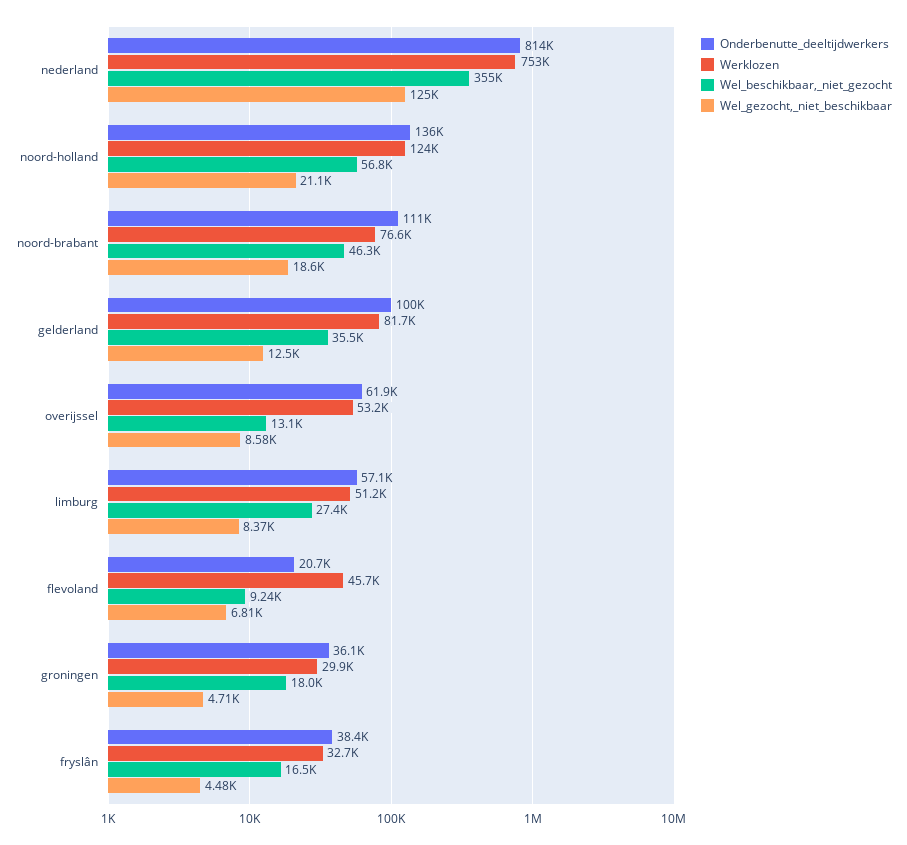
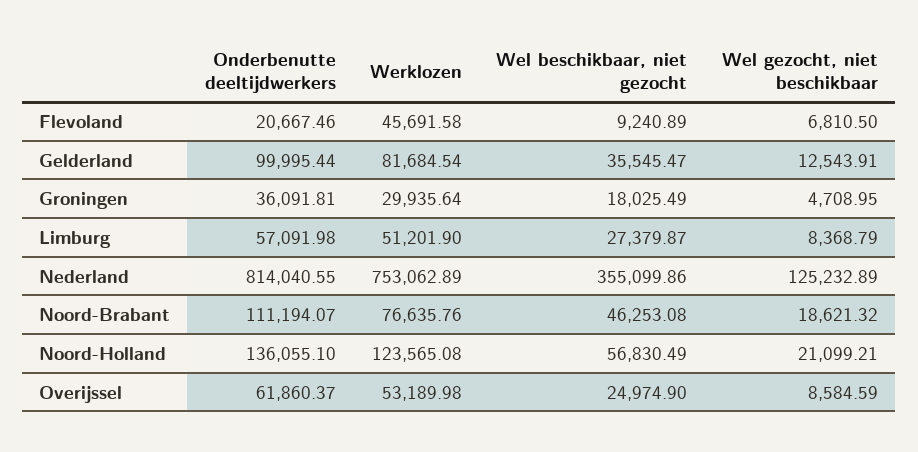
  {
    "Onderbenutte_deeltijdwerkers": {
      "nederland": 814040.55,
      "noord-holland": 136055.1,
      "noord-brabant": 111194.07,
      "gelderland": 99995.44,
      "overijssel": 61860.37,
      "limburg": 57091.98,
      "flevoland": 20667.46,
-     "groningen": 36091.81,
+     "groningen": 36091.81
-     "fryslân": 38400
    },
    "Werklozen": {
      "nederland": 753062.89,
      "noord-holland": 123565.08,
      "noord-brabant": 76635.76,
      "gelderland": 81684.54,
      "overijssel": 53189.98,
      "limburg": 51201.9,
      "flevoland": 45691.58,
-     "groningen": 29935.64,
+     "groningen": 29935.64
-     "fryslân": 32700
    },
    "Wel_beschikbaar,_niet_gezocht": {
      "nederland": 355099.86,
      "noord-holland": 56830.49,
      "noord-brabant": 46253.08,
      "gelderland": 35545.47,
-     "overijssel": 13100,
+     "overijssel": 24974.9,
      "limburg": 27379.87,
      "flevoland": 9240.89,
-     "groningen": 18025.49,
+     "groningen": 18025.49
-     "fryslân": 16500
    },
    "Wel_gezocht,_niet_beschikbaar": {
      "nederland": 125232.89,
      "noord-holland": 21099.21,
      "noord-brabant": 18621.32,
      "gelderland": 12543.91,
      "overijssel": 8584.59,
      "limburg": 8368.79,
      "flevoland": 6810.5,
-     "groningen": 4708.95,
+     "groningen": 4708.95
-     "fryslân": 4480
    }
  }

